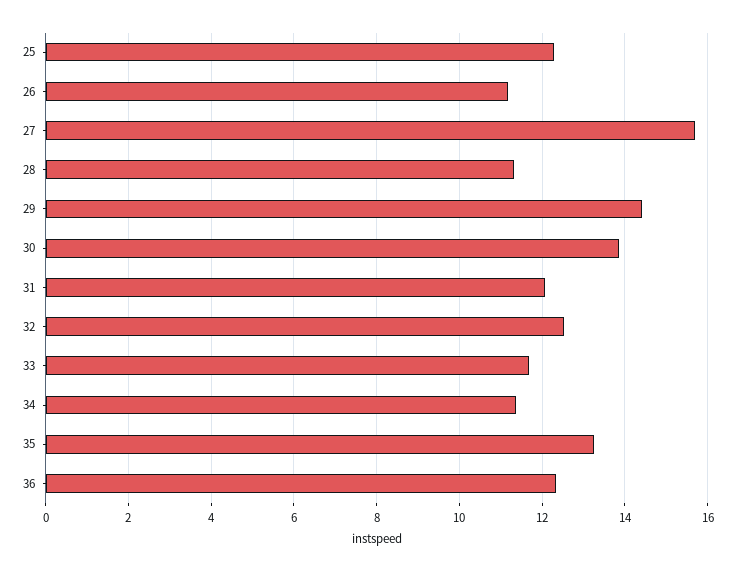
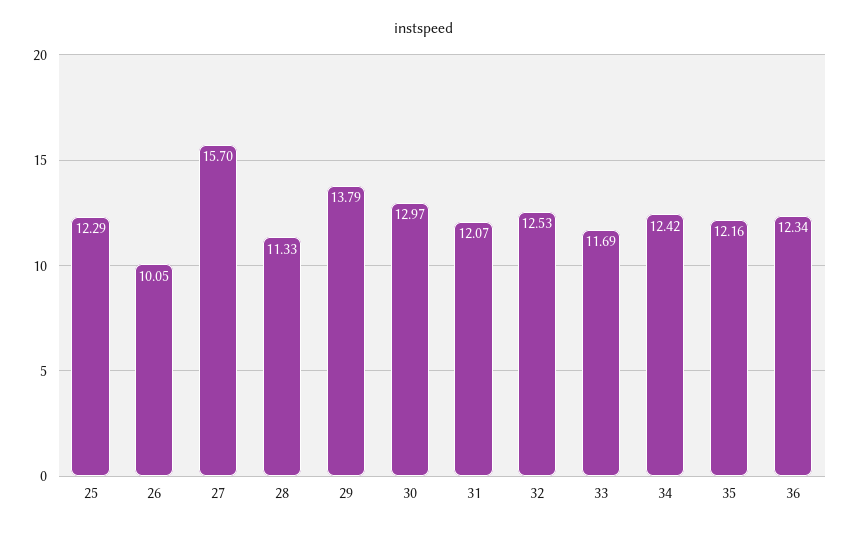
  {
    "25": 12.29,
-   "26": 11.2,
+   "26": 10.05,
    "27": 15.7,
    "28": 11.33,
-   "29": 14.4,
+   "29": 13.79,
-   "30": 13.8,
+   "30": 12.97,
    "31": 12.07,
    "32": 12.53,
    "33": 11.69,
-   "34": 11.4,
+   "34": 12.42,
-   "35": 13.2,
+   "35": 12.16,
    "36": 12.34
  }

